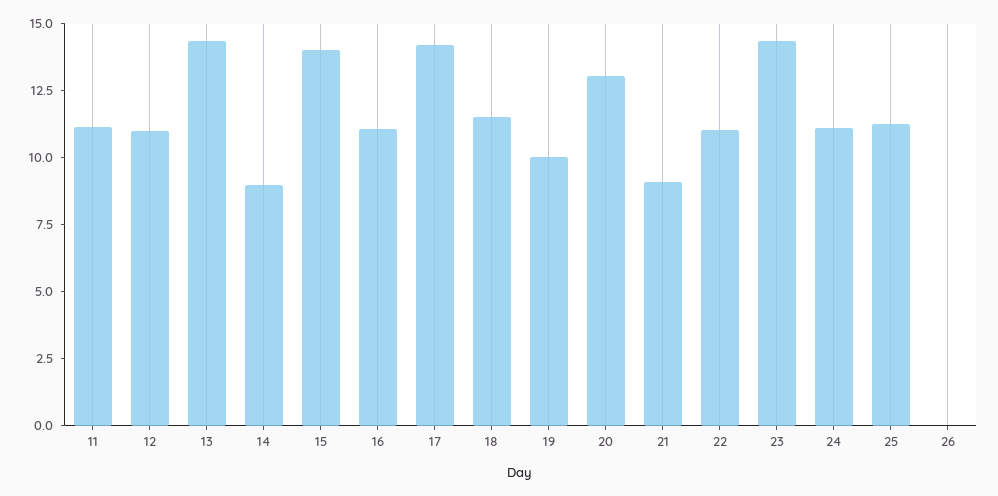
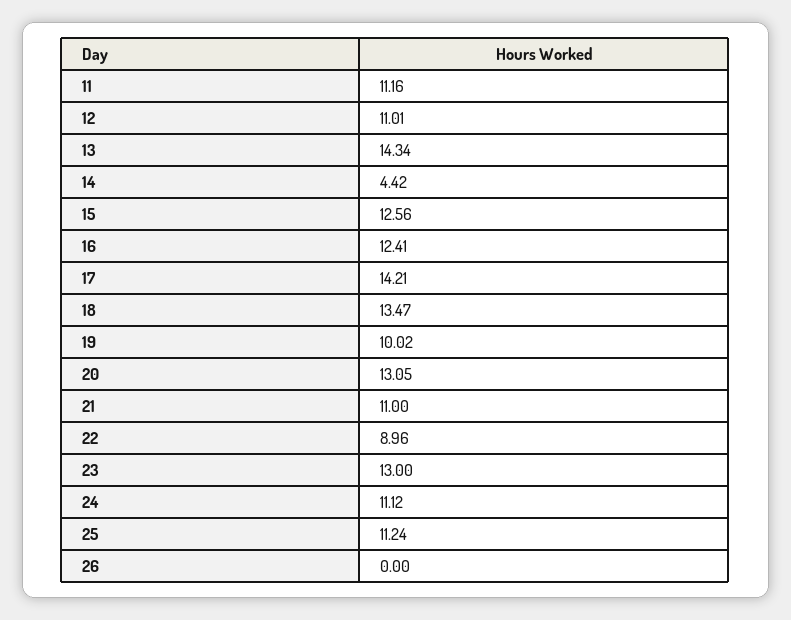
  {
    "11": 11.16,
    "12": 11.01,
    "13": 14.34,
-   "14": 9,
+   "14": 4.42,
-   "15": 14,
+   "15": 12.56,
-   "16": 11,
+   "16": 12.41,
    "17": 14.21,
-   "18": 11.5,
+   "18": 13.47,
    "19": 10.02,
    "20": 13.05,
-   "21": 9,
+   "21": 11,
-   "22": 11,
+   "22": 8.96,
-   "23": 14.5,
+   "23": 13,
    "24": 11.12,
    "25": 11.24,
    "26": 0
  }

